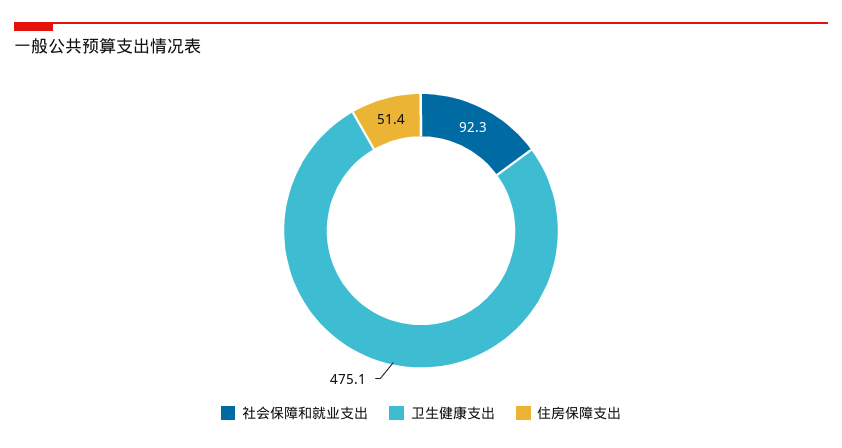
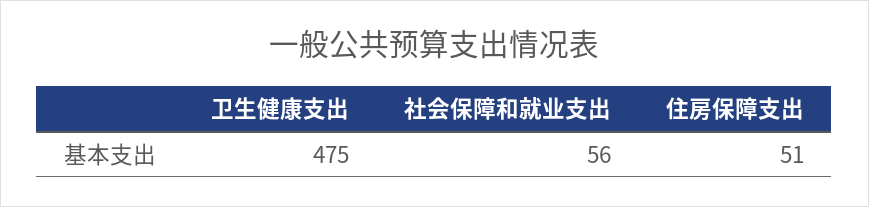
  {
-   "社会保障和就业支出": 92.3,
+   "社会保障和就业支出": 56,
    "卫生健康支出": 475.1,
    "住房保障支出": 51.4
  }

